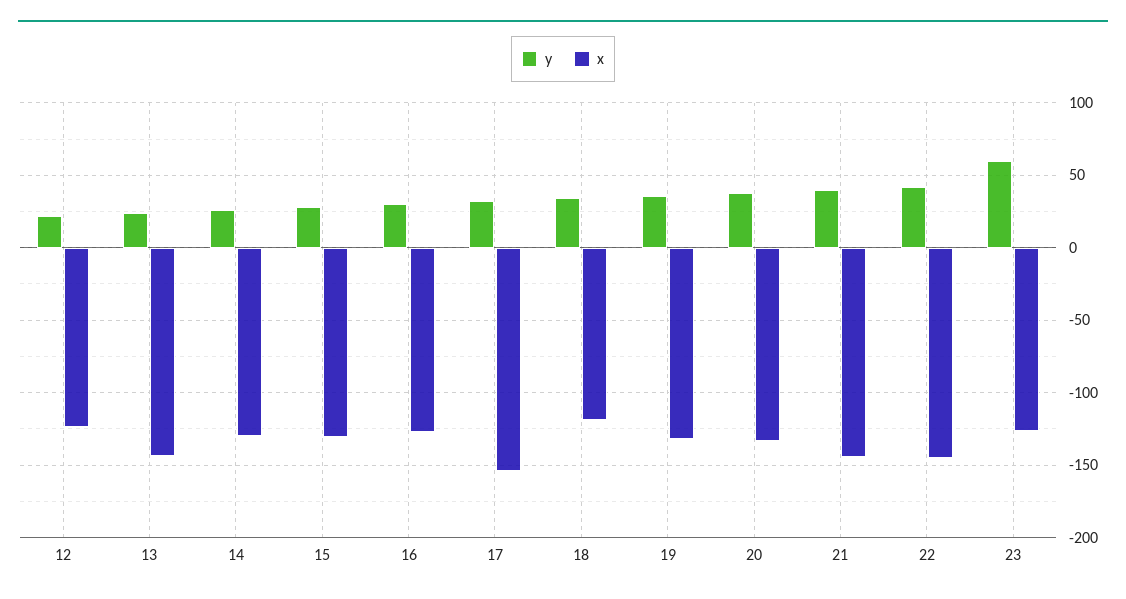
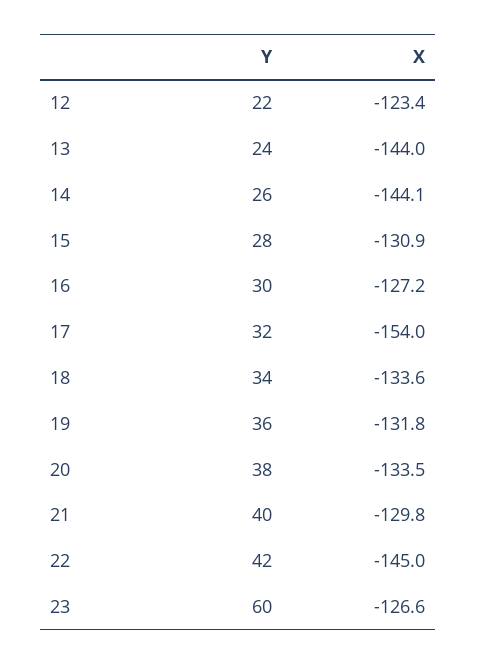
  {
    "y": {
      "12": 22,
      "13": 24,
      "14": 26,
      "15": 28,
      "16": 30,
      "17": 32,
      "18": 34,
      "19": 36,
      "20": 38,
      "21": 40,
      "22": 42,
      "23": 60
    },
    "x": {
      "12": -123.4,
      "13": -144,
-     "14": -130,
+     "14": -144.1,
      "15": -130.9,
      "16": -127.2,
      "17": -154,
-     "18": -120,
+     "18": -133.6,
      "19": -131.8,
      "20": -133.5,
-     "21": -145,
+     "21": -129.8,
      "22": -145,
      "23": -126.6
    }
  }

